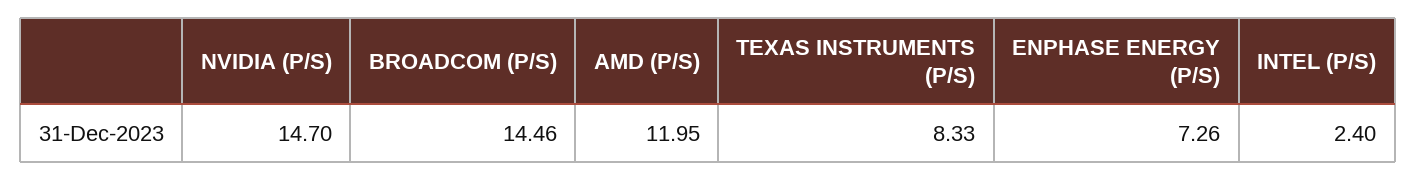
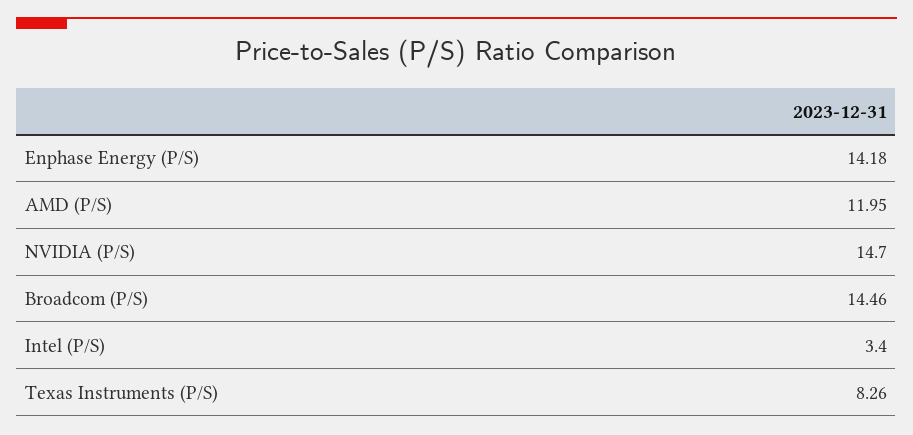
  {
    "NVIDIA (P/S)": 14.7,
    "BROADCOM (P/S)": 14.46,
    "AMD (P/S)": 11.95,
-   "TEXAS INSTRUMENTS (P/S)": 8.33,
+   "TEXAS INSTRUMENTS (P/S)": 8.26,
-   "ENPHASE ENERGY (P/S)": 7.26,
+   "ENPHASE ENERGY (P/S)": 14.18,
-   "INTEL (P/S)": 2.4
+   "INTEL (P/S)": 3.4
  }

